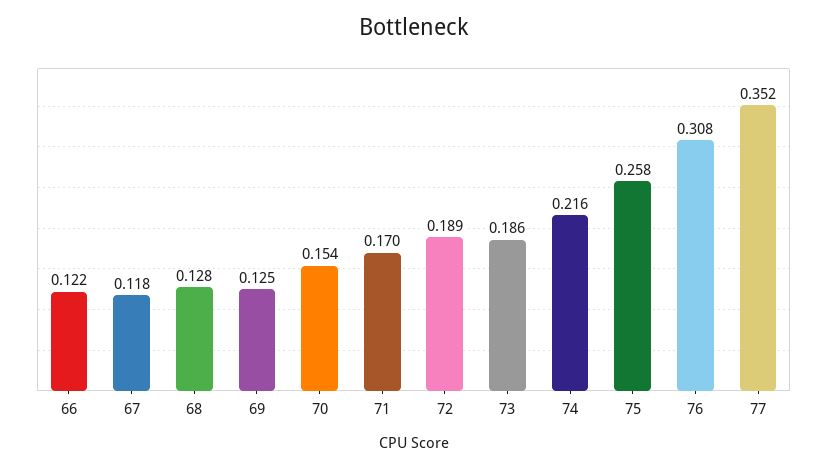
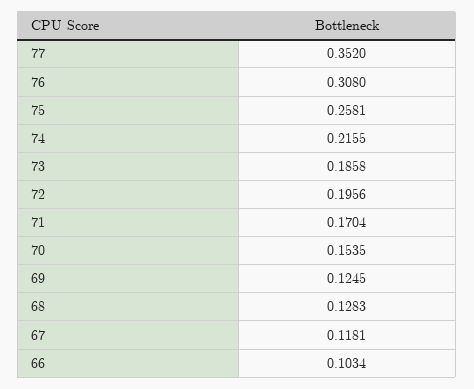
  {
-   "66": 0.122,
+   "66": 0.1034,
    "67": 0.1181,
    "68": 0.1283,
    "69": 0.1245,
    "70": 0.1535,
    "71": 0.1704,
-   "72": 0.189,
+   "72": 0.1956,
    "73": 0.1858,
    "74": 0.2155,
    "75": 0.2581,
    "76": 0.308,
    "77": 0.352
  }

